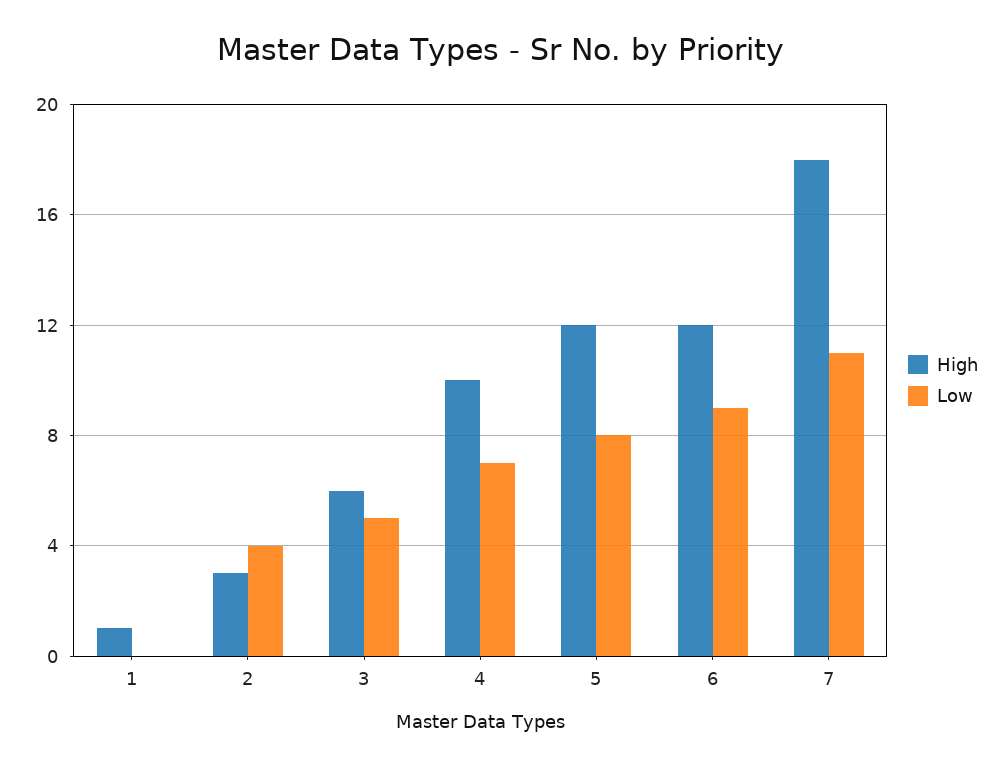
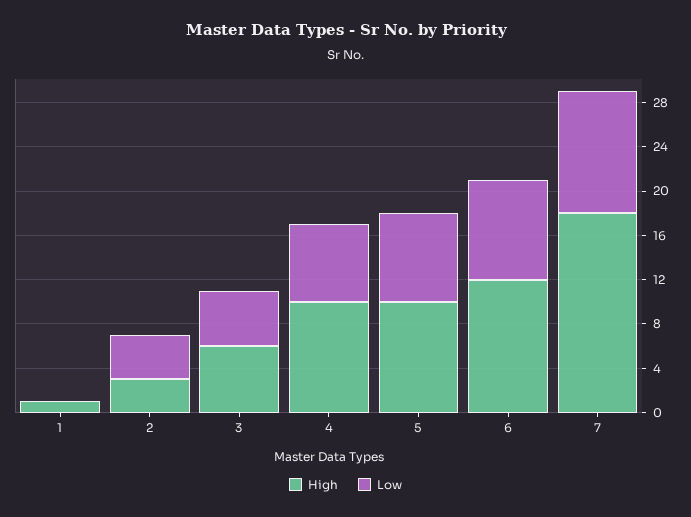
  {
    "High": {
      "1": 1,
      "2": 3,
      "3": 6,
      "4": 10,
-     "5": 12,
+     "5": 10,
      "6": 12,
      "7": 18
    },
    "Low": {
      "1": 0,
      "2": 4,
      "3": 5,
      "4": 7,
      "5": 8,
      "6": 9,
      "7": 11
    }
  }

